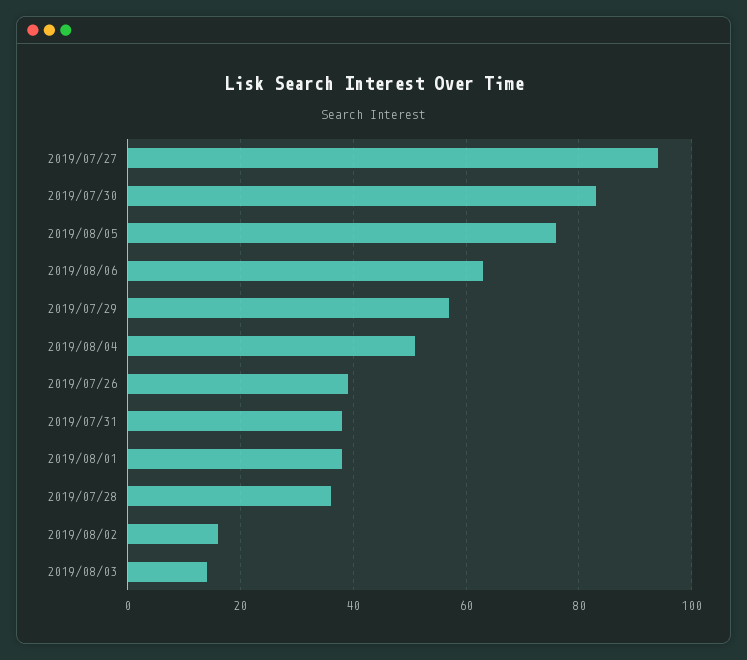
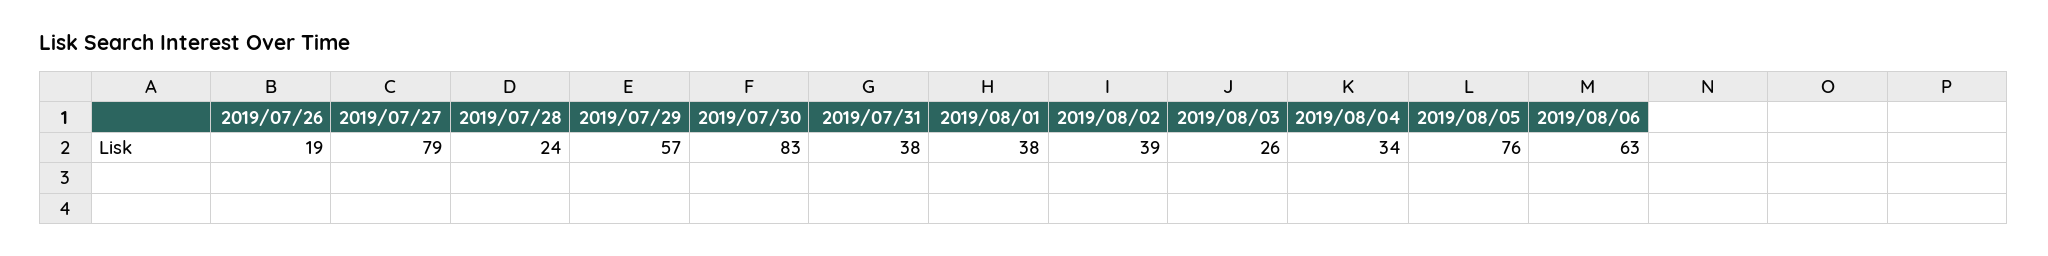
  {
-   "2019/07/27": 95,
+   "2019/07/27": 79,
    "2019/07/30": 83,
    "2019/08/05": 76,
    "2019/08/06": 63,
    "2019/07/29": 57,
-   "2019/08/04": 50,
+   "2019/08/04": 34,
-   "2019/07/26": 40,
+   "2019/07/26": 19,
    "2019/07/31": 38,
    "2019/08/01": 38,
-   "2019/07/28": 35,
+   "2019/07/28": 24,
-   "2019/08/02": 15,
+   "2019/08/02": 39,
-   "2019/08/03": 15
+   "2019/08/03": 26
  }

